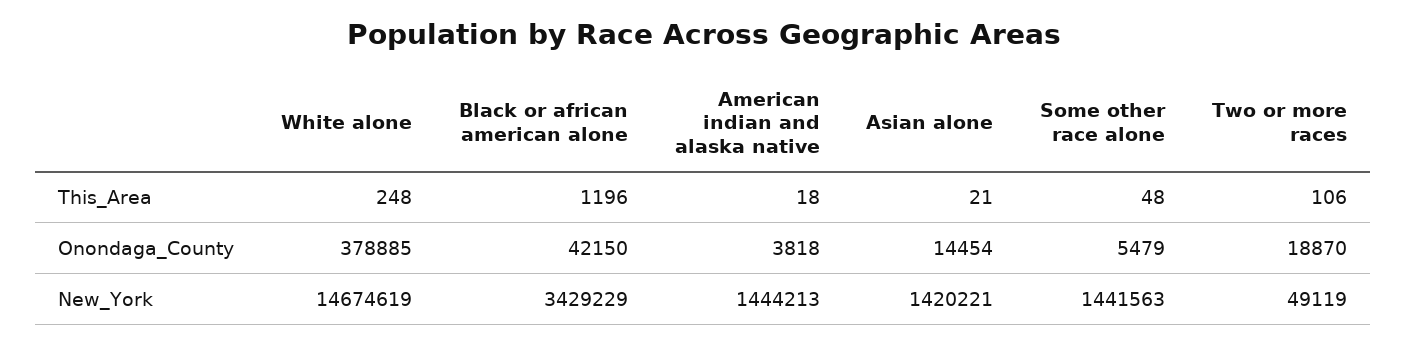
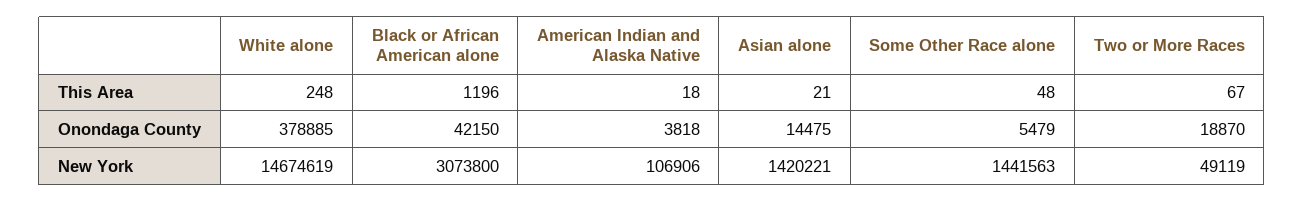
  {
    "White alone": {
      "This_Area": 248,
      "Onondaga_County": 378885,
      "New_York": 14674619
    },
    "Black or african american alone": {
      "This_Area": 1196,
      "Onondaga_County": 42150,
-     "New_York": 3429229
+     "New_York": 3073800
    },
    "American indian and alaska native": {
      "This_Area": 18,
      "Onondaga_County": 3818,
-     "New_York": 1444213
+     "New_York": 106906
    },
    "Asian alone": {
      "This_Area": 21,
-     "Onondaga_County": 14454,
+     "Onondaga_County": 14475,
      "New_York": 1420221
    },
    "Some other race alone": {
      "This_Area": 48,
      "Onondaga_County": 5479,
      "New_York": 1441563
    },
    "Two or more races": {
-     "This_Area": 106,
+     "This_Area": 67,
      "Onondaga_County": 18870,
      "New_York": 49119
    }
  }

